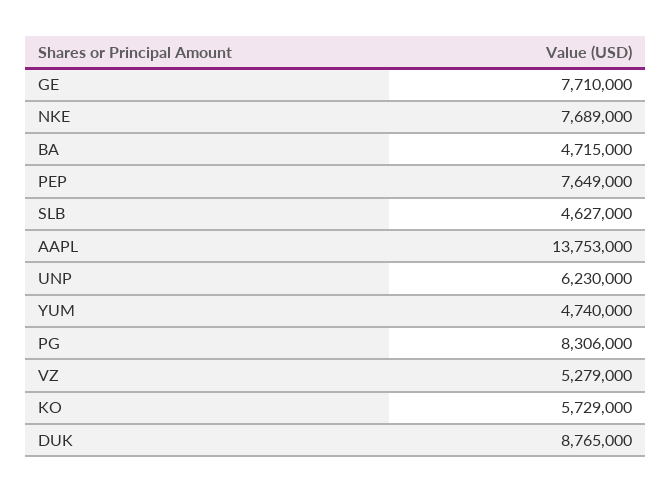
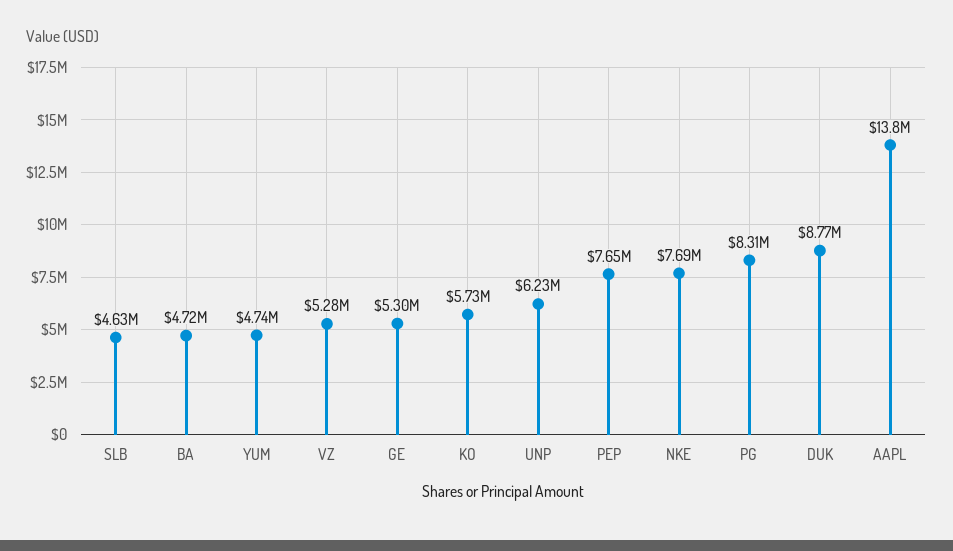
  {
-   "GE": 7710000,
+   "GE": 5300000,
    "NKE": 7689000,
    "BA": 4715000,
    "PEP": 7649000,
    "SLB": 4627000,
    "AAPL": 13753000,
    "UNP": 6230000,
    "YUM": 4740000,
    "PG": 8306000,
    "VZ": 5279000,
    "KO": 5729000,
    "DUK": 8765000
  }

